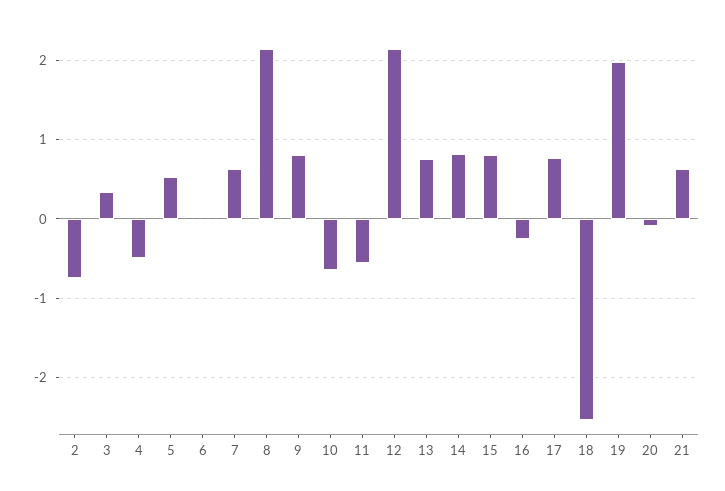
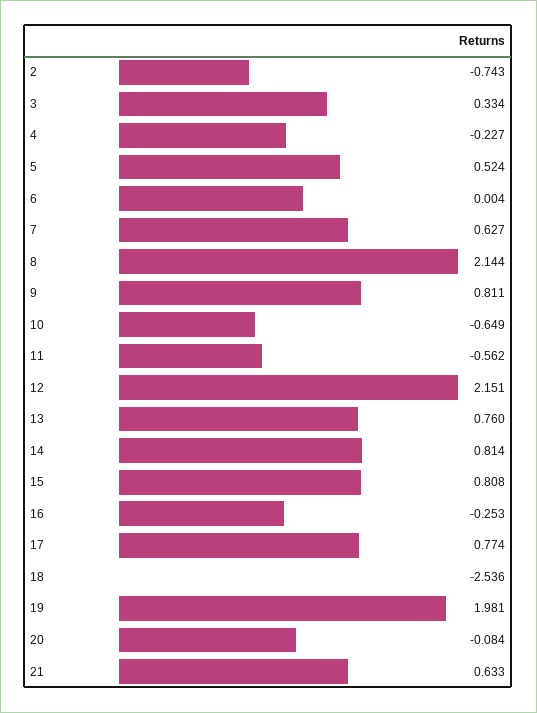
  {
    "2": -0.743,
    "3": 0.334,
-   "4": -0.5,
+   "4": -0.227,
    "5": 0.524,
    "6": 0.004,
    "7": 0.627,
    "8": 2.144,
    "9": 0.811,
    "10": -0.649,
    "11": -0.562,
    "12": 2.151,
    "13": 0.76,
    "14": 0.814,
    "15": 0.808,
    "16": -0.253,
    "17": 0.774,
    "18": -2.536,
    "19": 1.981,
    "20": -0.084,
    "21": 0.633
  }

